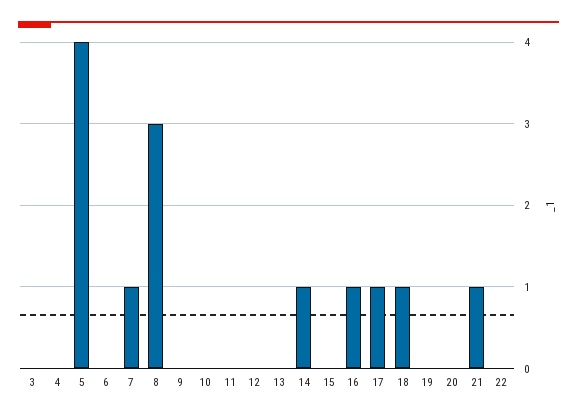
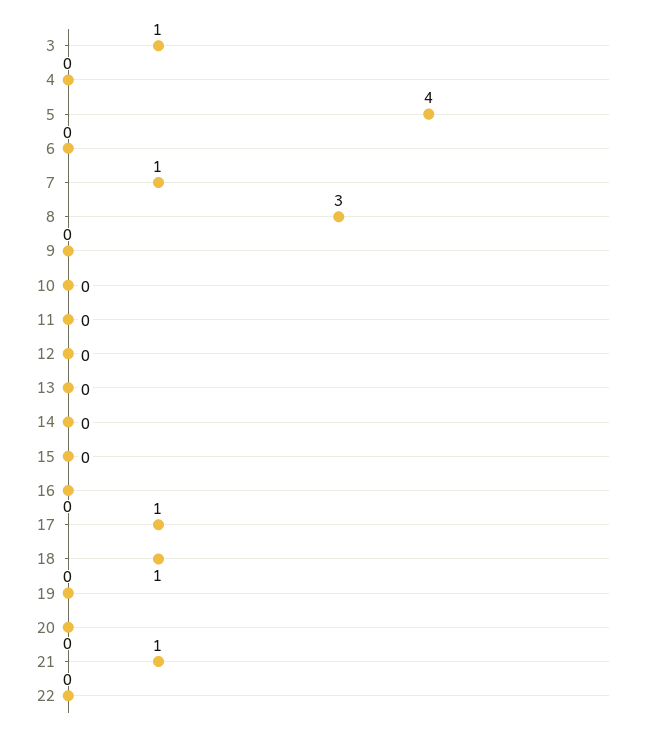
  {
-   "3": 0,
+   "3": 1,
    "4": 0,
    "5": 4,
    "6": 0,
    "7": 1,
    "8": 3,
    "9": 0,
    "10": 0,
    "11": 0,
    "12": 0,
    "13": 0,
-   "14": 1,
+   "14": 0,
    "15": 0,
-   "16": 1,
+   "16": 0,
    "17": 1,
    "18": 1,
    "19": 0,
    "20": 0,
    "21": 1,
    "22": 0
  }

